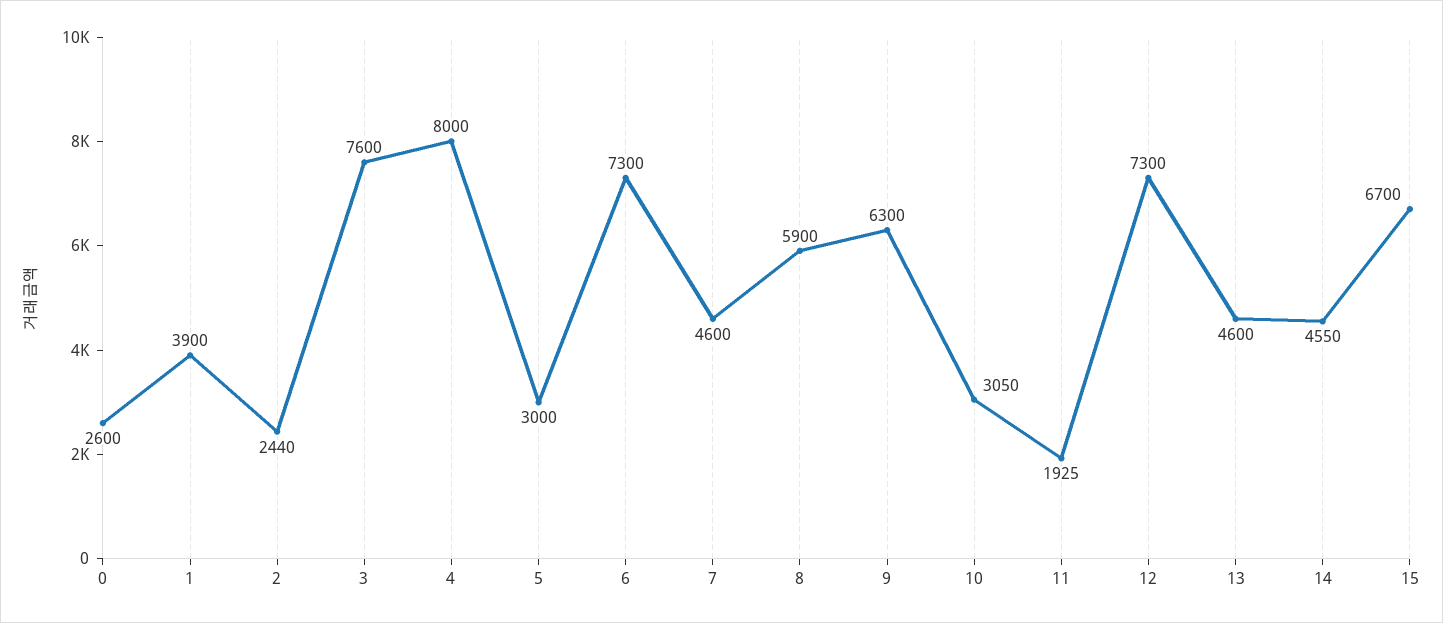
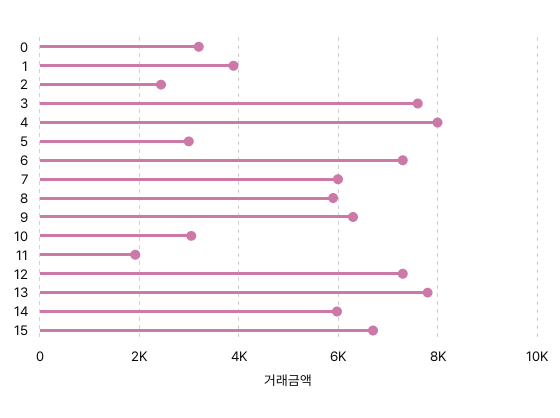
  {
-   "0": 2600,
+   "0": 3200,
    "1": 3900,
    "2": 2440,
    "3": 7600,
    "4": 8000,
    "5": 3000,
    "6": 7300,
-   "7": 4600,
+   "7": 6000,
    "8": 5900,
    "9": 6300,
    "10": 3050,
    "11": 1925,
    "12": 7300,
-   "13": 4600,
+   "13": 7800,
-   "14": 4550,
+   "14": 6000,
    "15": 6700
  }

